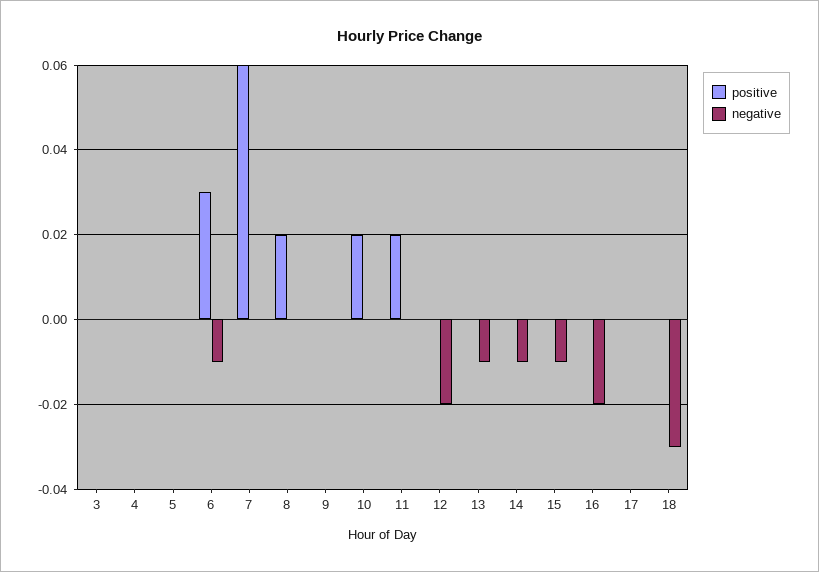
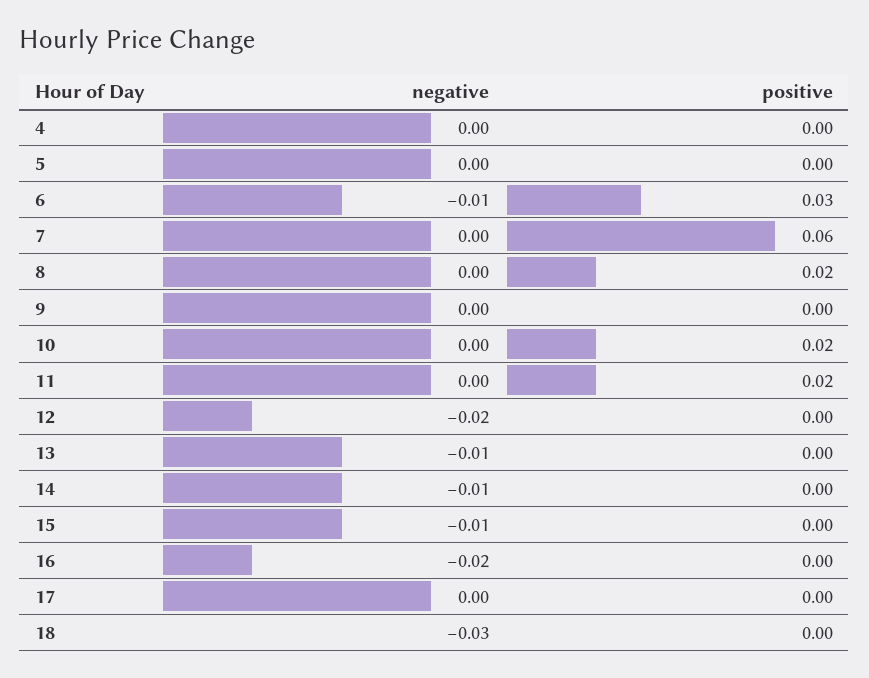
  {
    "positive": {
-     "3": 0,
      "4": 0,
      "5": 0,
      "6": 0.03,
      "7": 0.06,
      "8": 0.02,
      "9": 0,
      "10": 0.02,
      "11": 0.02,
      "12": 0,
      "13": 0,
      "14": 0,
      "15": 0,
      "16": 0,
      "17": 0,
      "18": 0
    },
    "negative": {
-     "3": 0,
      "4": 0,
      "5": 0,
      "6": -0.01,
      "7": 0,
      "8": 0,
      "9": 0,
      "10": 0,
      "11": 0,
      "12": -0.02,
      "13": -0.01,
      "14": -0.01,
      "15": -0.01,
      "16": -0.02,
      "17": 0,
      "18": -0.03
    }
  }

